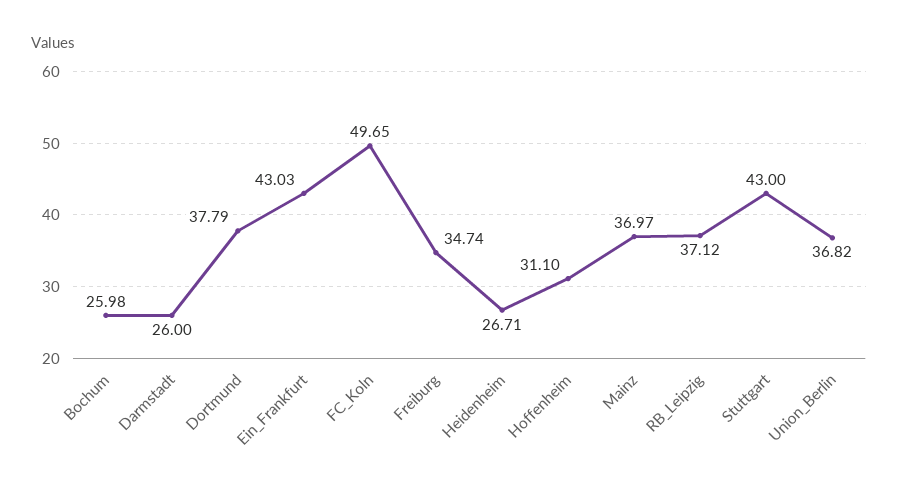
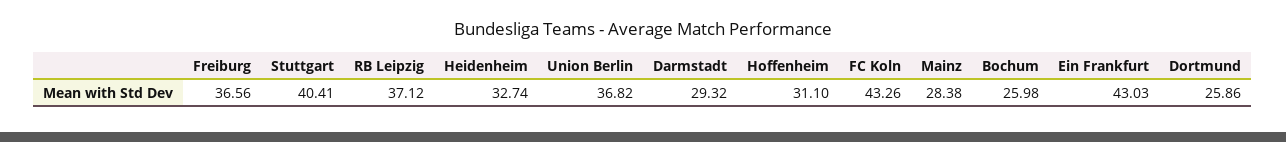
  {
    "Bochum": 25.98,
-   "Darmstadt": 26,
+   "Darmstadt": 29.32,
-   "Dortmund": 37.79,
+   "Dortmund": 25.86,
    "Ein_Frankfurt": 43.03,
-   "FC_Koln": 49.65,
+   "FC_Koln": 43.26,
-   "Freiburg": 34.74,
+   "Freiburg": 36.56,
-   "Heidenheim": 26.71,
+   "Heidenheim": 32.74,
    "Hoffenheim": 31.1,
-   "Mainz": 36.97,
+   "Mainz": 28.38,
    "RB_Leipzig": 37.12,
-   "Stuttgart": 43,
+   "Stuttgart": 40.41,
    "Union_Berlin": 36.82
  }

